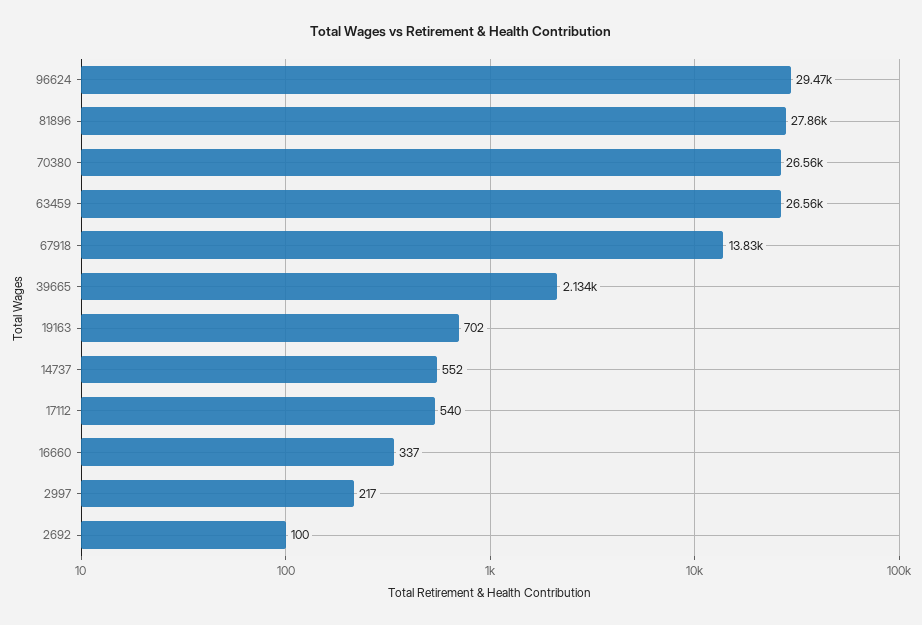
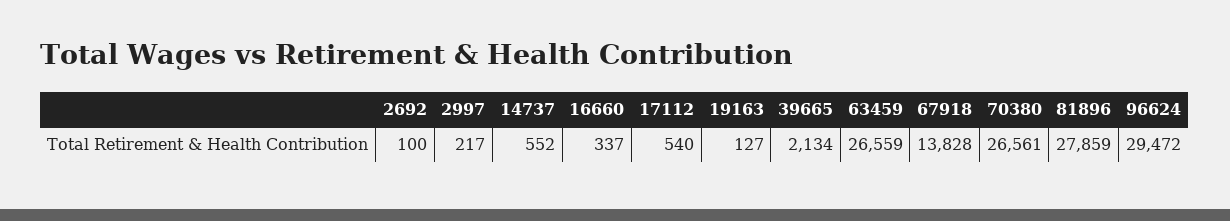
  {
    "96624": 29472,
    "81896": 27859,
    "70380": 26561,
    "63459": 26559,
    "67918": 13828,
    "39665": 2134,
-   "19163": 702,
+   "19163": 127,
    "14737": 552,
    "17112": 540,
    "16660": 337,
    "2997": 217,
    "2692": 100
  }

